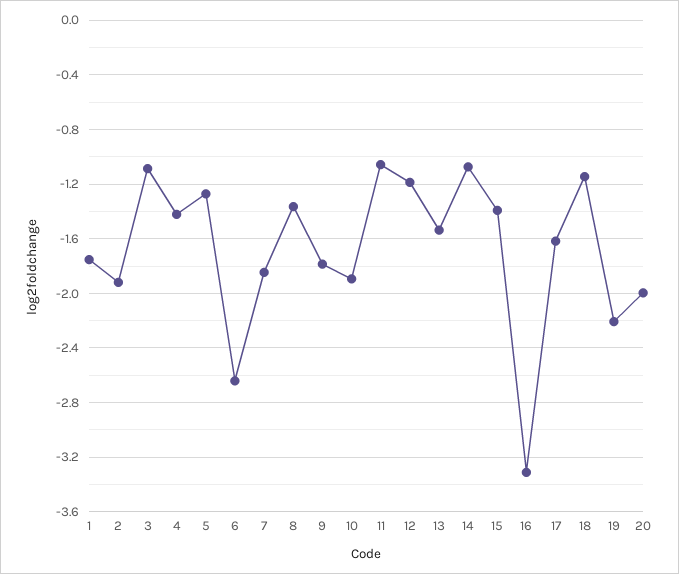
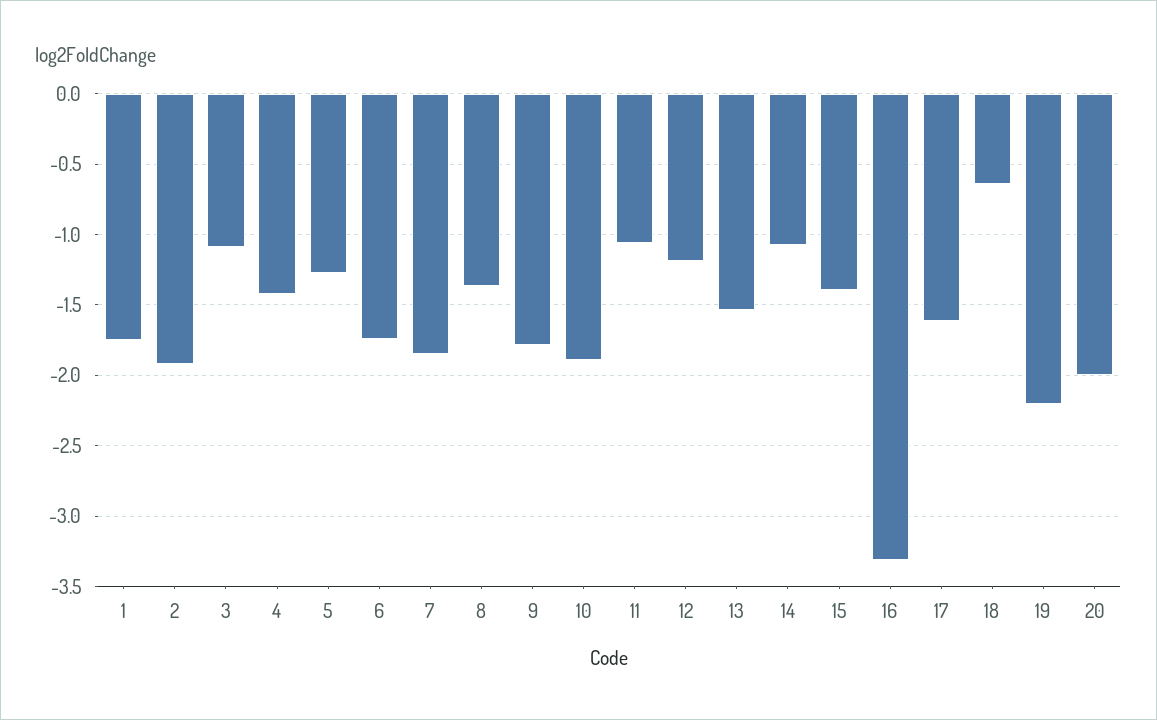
  {
    "1": -1.75,
    "2": -1.9,
    "3": -1.1,
    "4": -1.4,
    "5": -1.25,
-   "6": -2.65,
+   "6": -1.75,
    "7": -1.85,
    "8": -1.35,
    "9": -1.8,
    "10": -1.9,
    "11": -1.05,
    "12": -1.2,
    "13": -1.55,
    "14": -1.05,
    "15": -1.4,
    "16": -3.3,
    "17": -1.6,
-   "18": -1.15,
+   "18": -0.65,
    "19": -2.2,
    "20": -2
  }

